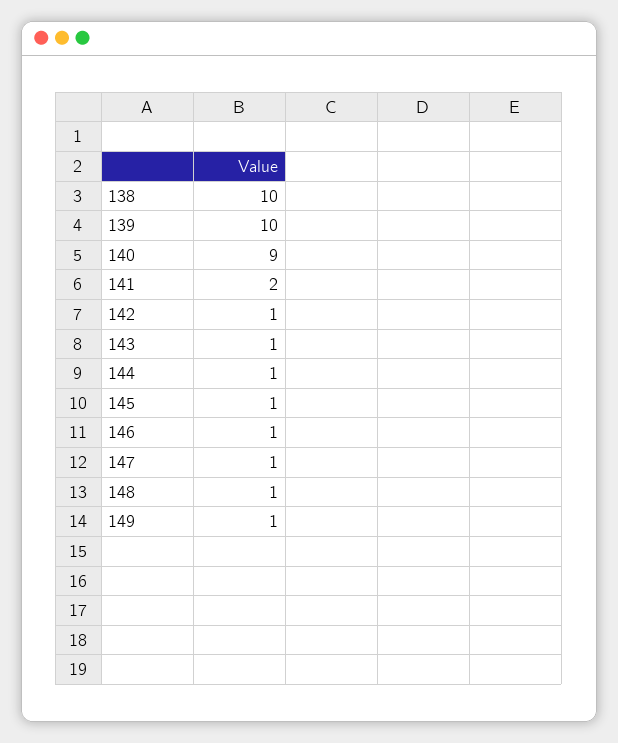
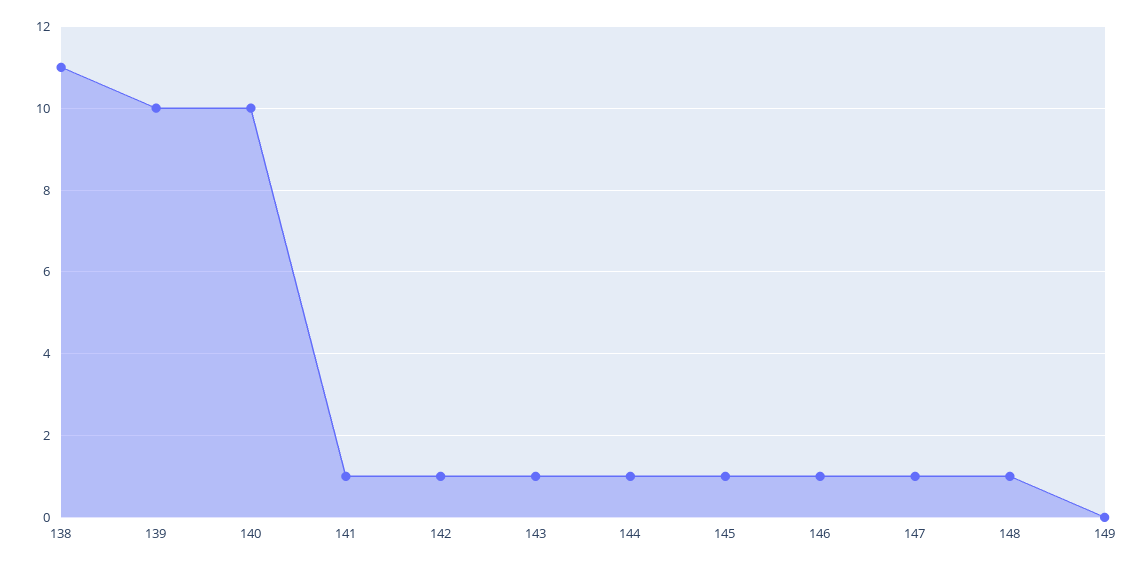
  {
-   "138": 10,
+   "138": 11,
    "139": 10,
-   "140": 9,
+   "140": 10,
-   "141": 2,
+   "141": 1,
    "142": 1,
    "143": 1,
    "144": 1,
    "145": 1,
    "146": 1,
    "147": 1,
    "148": 1,
-   "149": 1
+   "149": 0
  }

